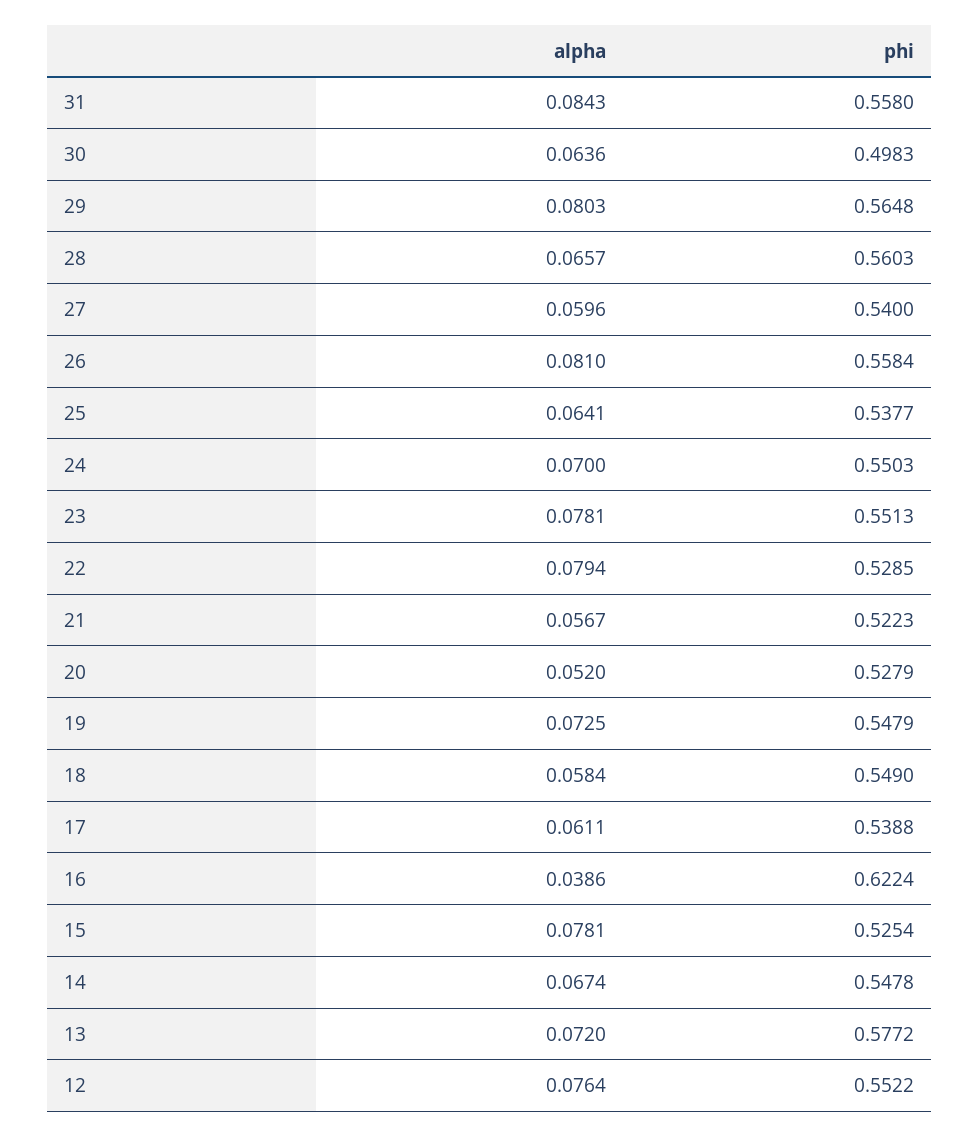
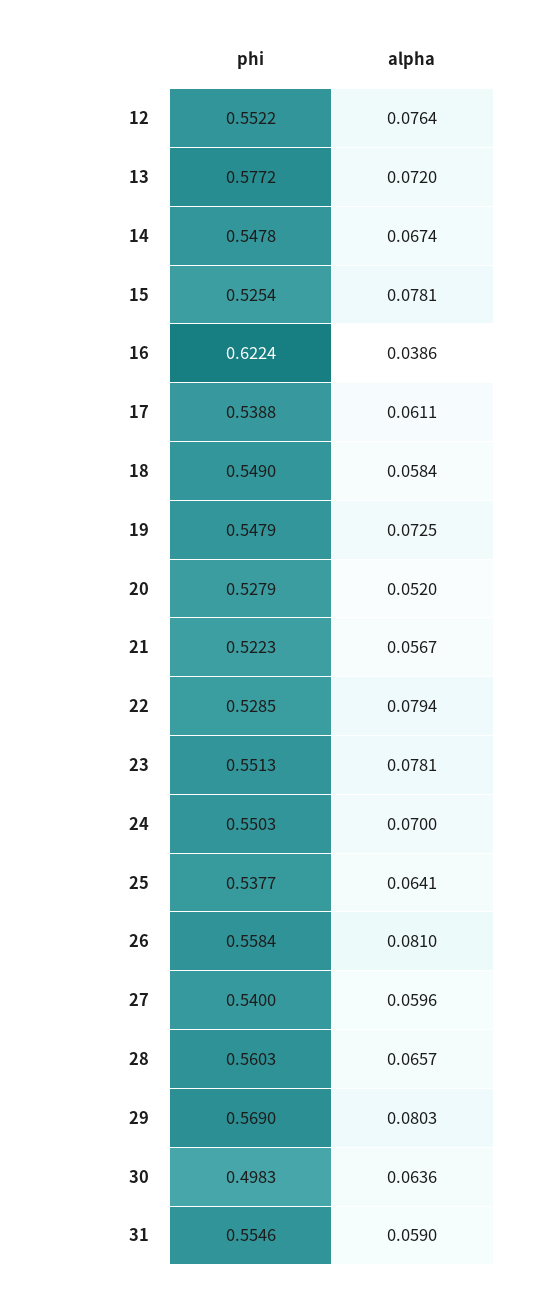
  {
    "alpha": {
-     "31": 0.0843,
+     "31": 0.059,
      "30": 0.0636,
      "29": 0.0803,
      "28": 0.0657,
      "27": 0.0596,
      "26": 0.081,
      "25": 0.0641,
      "24": 0.07,
      "23": 0.0781,
      "22": 0.0794,
      "21": 0.0567,
      "20": 0.052,
      "19": 0.0725,
      "18": 0.0584,
      "17": 0.0611,
      "16": 0.0386,
      "15": 0.0781,
      "14": 0.0674,
      "13": 0.072,
      "12": 0.0764
    },
    "phi": {
-     "31": 0.558,
+     "31": 0.5546,
      "30": 0.4983,
-     "29": 0.5648,
+     "29": 0.569,
      "28": 0.5603,
      "27": 0.54,
      "26": 0.5584,
      "25": 0.5377,
      "24": 0.5503,
      "23": 0.5513,
      "22": 0.5285,
      "21": 0.5223,
      "20": 0.5279,
      "19": 0.5479,
      "18": 0.549,
      "17": 0.5388,
      "16": 0.6224,
      "15": 0.5254,
      "14": 0.5478,
      "13": 0.5772,
      "12": 0.5522
    }
  }

